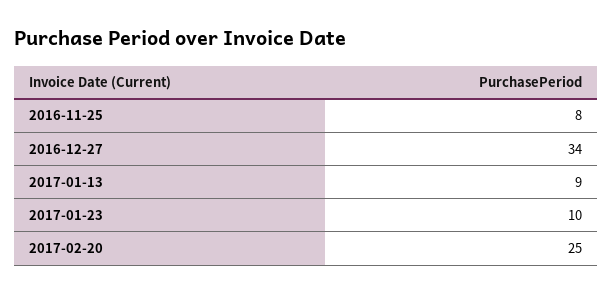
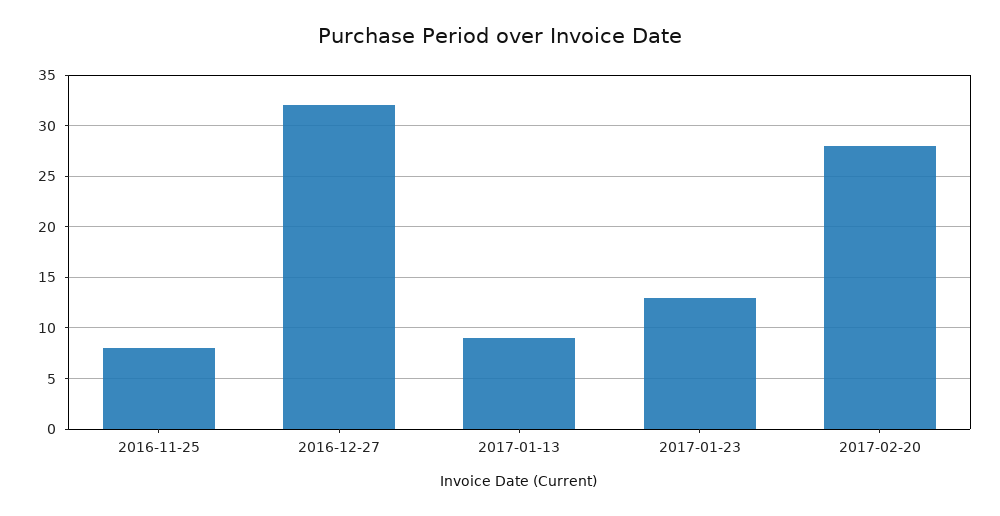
  {
    "2016-11-25": 8,
-   "2016-12-27": 34,
+   "2016-12-27": 32,
    "2017-01-13": 9,
-   "2017-01-23": 10,
+   "2017-01-23": 13,
-   "2017-02-20": 25
+   "2017-02-20": 28
  }

